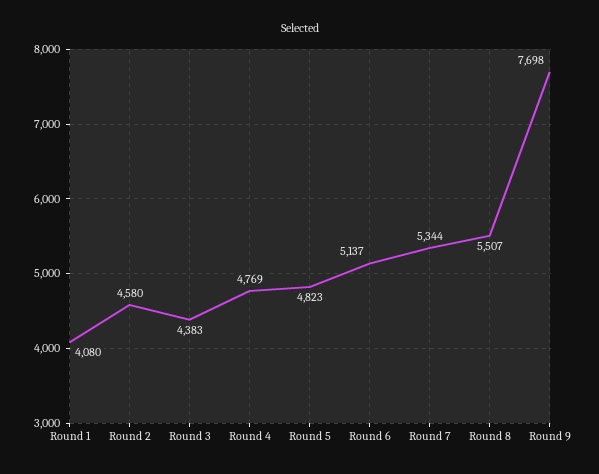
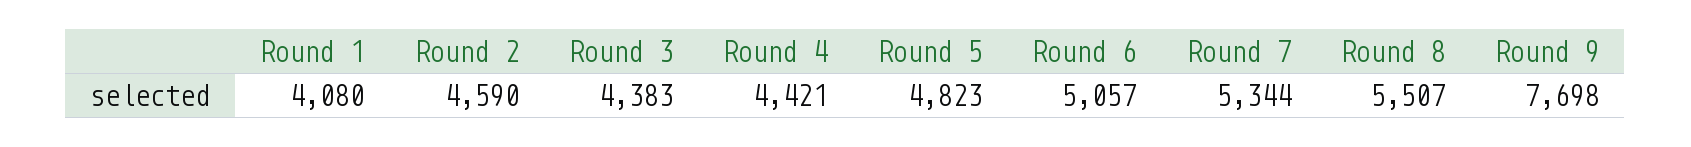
  {
    "Round 1": 4080,
-   "Round 2": 4580,
+   "Round 2": 4590,
    "Round 3": 4383,
-   "Round 4": 4769,
+   "Round 4": 4421,
    "Round 5": 4823,
-   "Round 6": 5137,
+   "Round 6": 5057,
    "Round 7": 5344,
    "Round 8": 5507,
    "Round 9": 7698
  }

